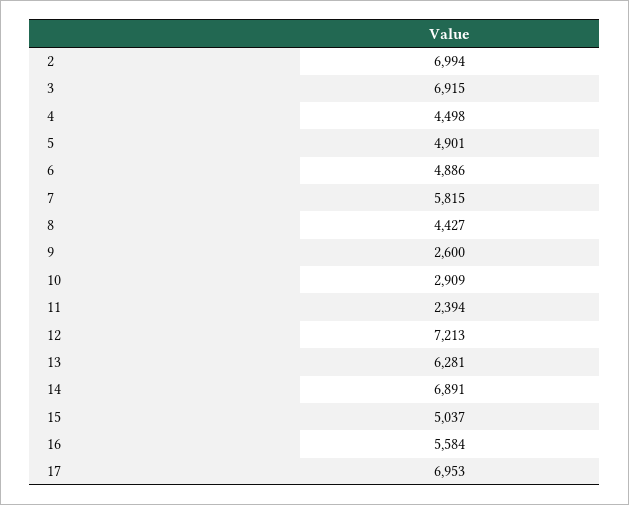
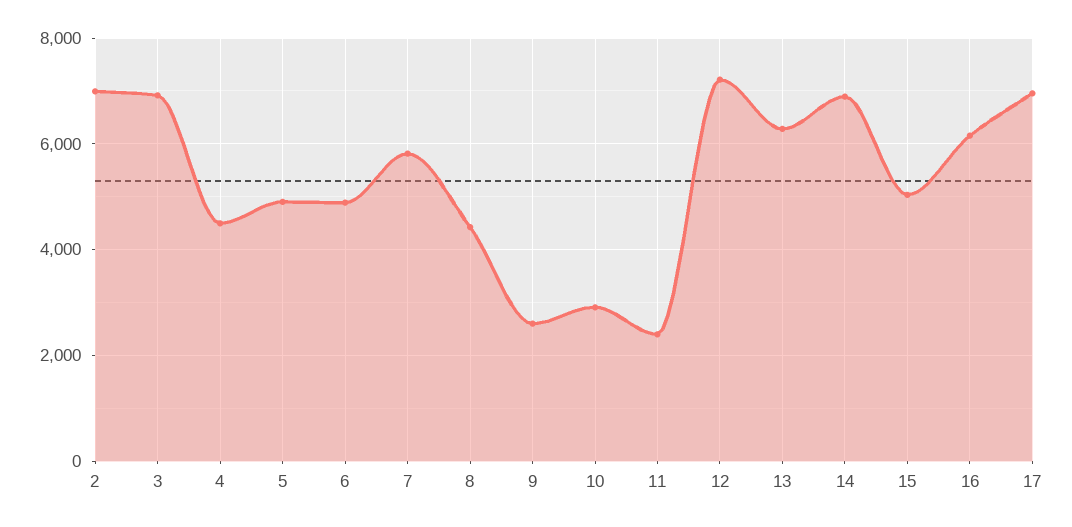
  {
    "2": 6994,
    "3": 6915,
    "4": 4498,
    "5": 4901,
    "6": 4886,
    "7": 5815,
    "8": 4427,
    "9": 2600,
    "10": 2909,
    "11": 2394,
    "12": 7213,
    "13": 6281,
    "14": 6891,
    "15": 5037,
-   "16": 5584,
+   "16": 6200,
    "17": 6953
  }

